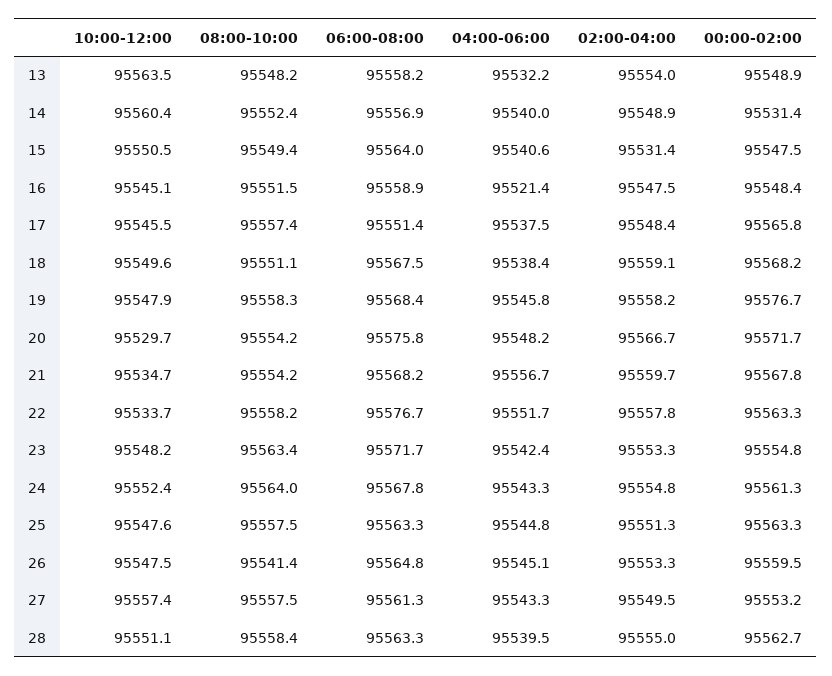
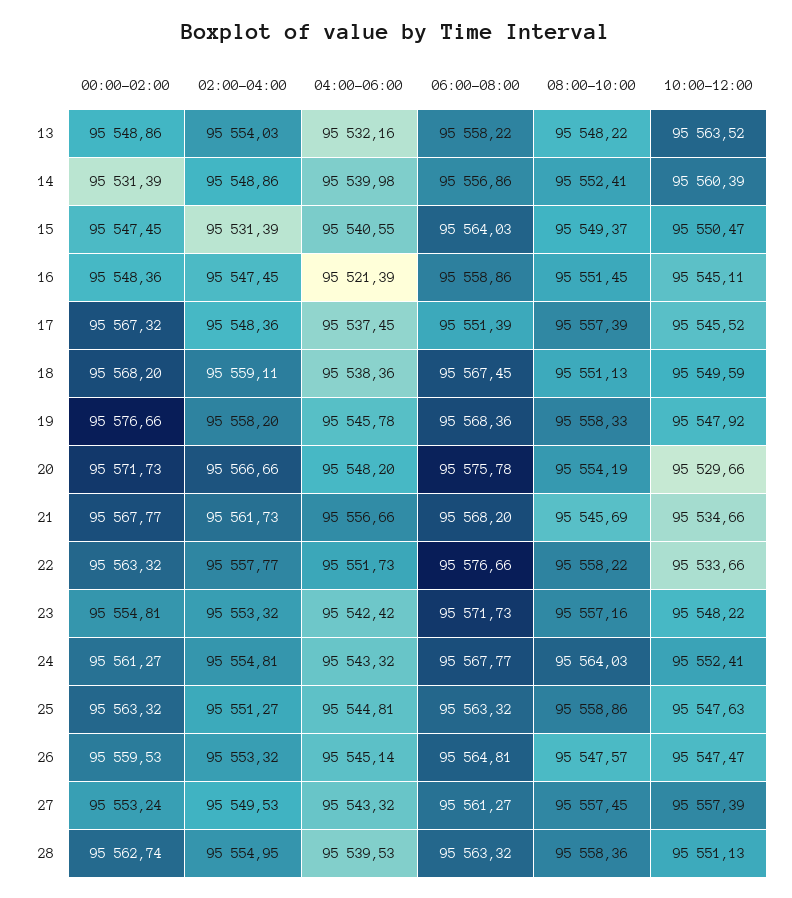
  {
    "10:00-12:00": {
      "13": 95563.52,
      "14": 95560.39,
      "15": 95550.47,
      "16": 95545.11,
      "17": 95545.52,
      "18": 95549.59,
      "19": 95547.92,
      "20": 95529.66,
      "21": 95534.66,
      "22": 95533.66,
      "23": 95548.22,
      "24": 95552.41,
      "25": 95547.63,
      "26": 95547.47,
      "27": 95557.39,
      "28": 95551.13
    },
    "08:00-10:00": {
      "13": 95548.22,
      "14": 95552.41,
      "15": 95549.37,
      "16": 95551.45,
      "17": 95557.39,
      "18": 95551.13,
      "19": 95558.33,
      "20": 95554.19,
-     "21": 95554.2,
+     "21": 95545.69,
      "22": 95558.22,
-     "23": 95563.4,
+     "23": 95557.16,
      "24": 95564.03,
-     "25": 95557.5,
+     "25": 95558.86,
-     "26": 95541.4,
+     "26": 95547.57,
      "27": 95557.45,
      "28": 95558.36
    },
    "06:00-08:00": {
      "13": 95558.22,
      "14": 95556.86,
      "15": 95564.03,
      "16": 95558.86,
      "17": 95551.39,
      "18": 95567.45,
      "19": 95568.36,
      "20": 95575.78,
      "21": 95568.2,
      "22": 95576.66,
      "23": 95571.73,
      "24": 95567.77,
      "25": 95563.32,
      "26": 95564.81,
      "27": 95561.27,
      "28": 95563.32
    },
    "04:00-06:00": {
      "13": 95532.16,
      "14": 95539.98,
      "15": 95540.55,
      "16": 95521.39,
      "17": 95537.45,
      "18": 95538.36,
      "19": 95545.78,
      "20": 95548.2,
      "21": 95556.66,
      "22": 95551.73,
      "23": 95542.42,
      "24": 95543.32,
      "25": 95544.81,
      "26": 95545.14,
      "27": 95543.32,
      "28": 95539.53
    },
    "02:00-04:00": {
      "13": 95554.03,
      "14": 95548.86,
      "15": 95531.39,
      "16": 95547.45,
      "17": 95548.36,
      "18": 95559.11,
      "19": 95558.2,
      "20": 95566.66,
-     "21": 95559.7,
+     "21": 95561.73,
      "22": 95557.77,
      "23": 95553.32,
      "24": 95554.81,
      "25": 95551.27,
      "26": 95553.32,
      "27": 95549.53,
      "28": 95554.95
    },
    "00:00-02:00": {
      "13": 95548.86,
      "14": 95531.39,
      "15": 95547.45,
      "16": 95548.36,
-     "17": 95565.8,
+     "17": 95567.32,
      "18": 95568.2,
      "19": 95576.66,
      "20": 95571.73,
      "21": 95567.77,
      "22": 95563.32,
      "23": 95554.81,
      "24": 95561.27,
      "25": 95563.32,
      "26": 95559.53,
      "27": 95553.24,
      "28": 95562.74
    }
  }

